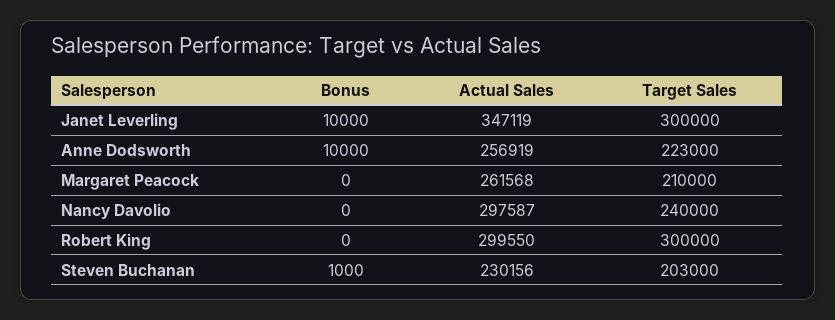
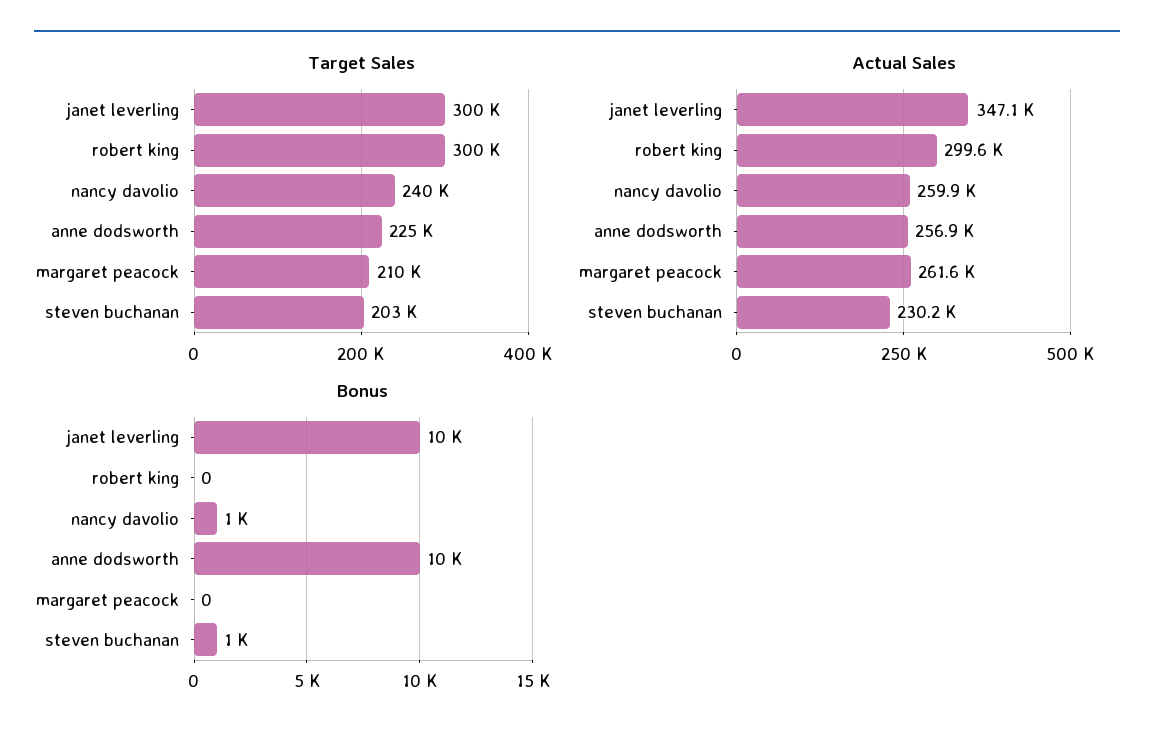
  {
    "Bonus": {
      "Janet Leverling": 10000,
      "Anne Dodsworth": 10000,
      "Margaret Peacock": 0,
-     "Nancy Davolio": 0,
+     "Nancy Davolio": 1000,
      "Robert King": 0,
      "Steven Buchanan": 1000
    },
    "Actual Sales": {
      "Janet Leverling": 347119,
      "Anne Dodsworth": 256919,
      "Margaret Peacock": 261568,
-     "Nancy Davolio": 297587,
+     "Nancy Davolio": 259900,
      "Robert King": 299550,
      "Steven Buchanan": 230156
    },
    "Target Sales": {
      "Janet Leverling": 300000,
-     "Anne Dodsworth": 223000,
+     "Anne Dodsworth": 225000,
      "Margaret Peacock": 210000,
      "Nancy Davolio": 240000,
      "Robert King": 300000,
      "Steven Buchanan": 203000
    }
  }

